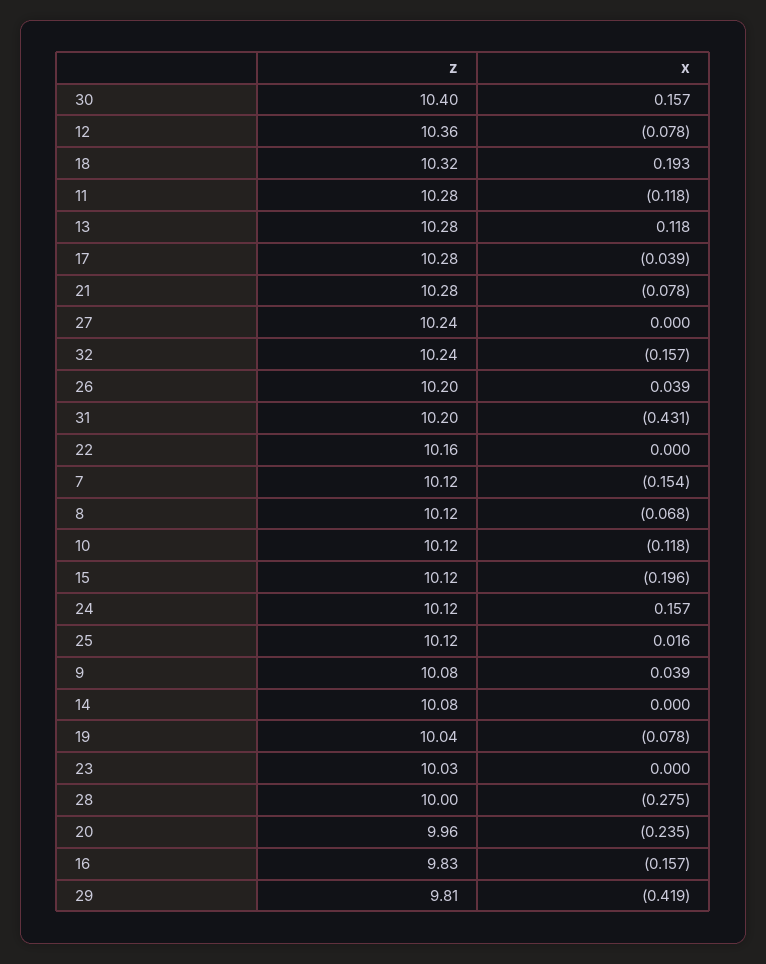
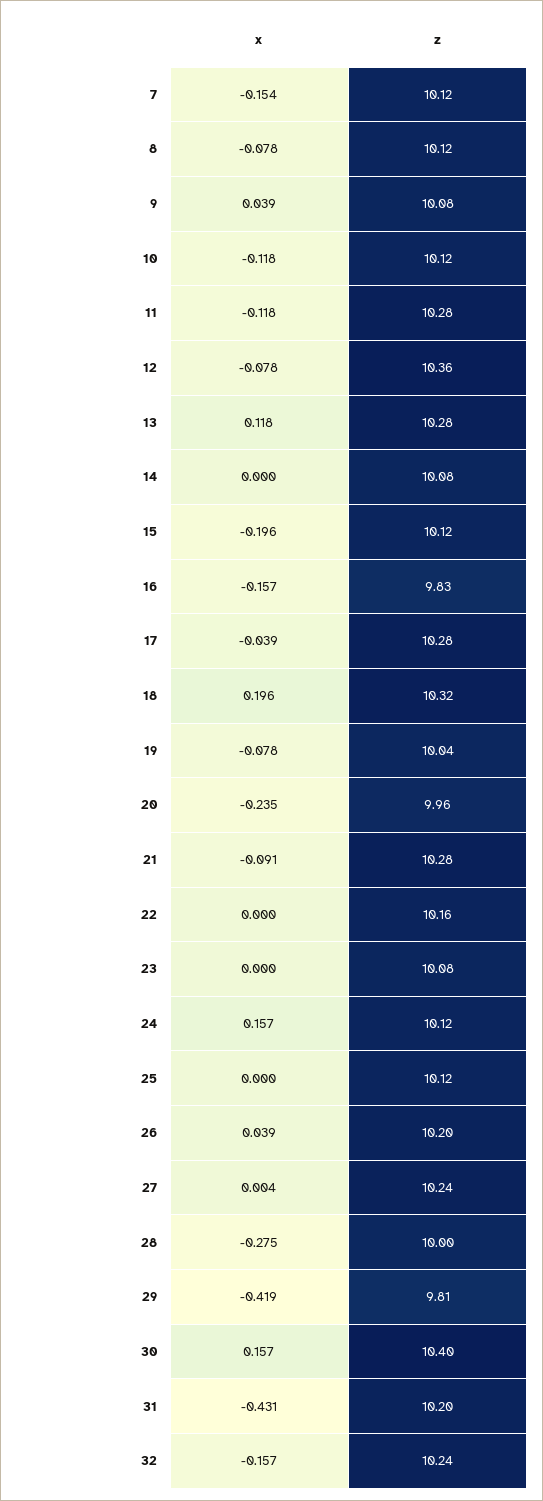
  {
    "z": {
      "30": 10.4,
      "12": 10.36,
      "18": 10.32,
      "11": 10.28,
      "13": 10.28,
      "17": 10.28,
      "21": 10.28,
      "27": 10.24,
      "32": 10.24,
      "26": 10.2,
      "31": 10.2,
      "22": 10.16,
      "7": 10.12,
      "8": 10.12,
      "10": 10.12,
      "15": 10.12,
      "24": 10.12,
      "25": 10.12,
      "9": 10.08,
      "14": 10.08,
      "19": 10.04,
-     "23": 10.03,
+     "23": 10.08,
      "28": 10,
      "20": 9.96,
      "16": 9.83,
      "29": 9.81
    },
    "x": {
      "30": 0.157,
      "12": -0.078,
-     "18": 0.193,
+     "18": 0.196,
      "11": -0.118,
      "13": 0.118,
      "17": -0.039,
-     "21": -0.078,
+     "21": -0.091,
-     "27": 0,
+     "27": 0.004,
      "32": -0.157,
      "26": 0.039,
      "31": -0.431,
      "22": 0,
      "7": -0.154,
-     "8": -0.068,
+     "8": -0.078,
      "10": -0.118,
      "15": -0.196,
      "24": 0.157,
-     "25": 0.016,
+     "25": 0,
      "9": 0.039,
      "14": 0,
      "19": -0.078,
      "23": 0,
      "28": -0.275,
      "20": -0.235,
      "16": -0.157,
      "29": -0.419
    }
  }

